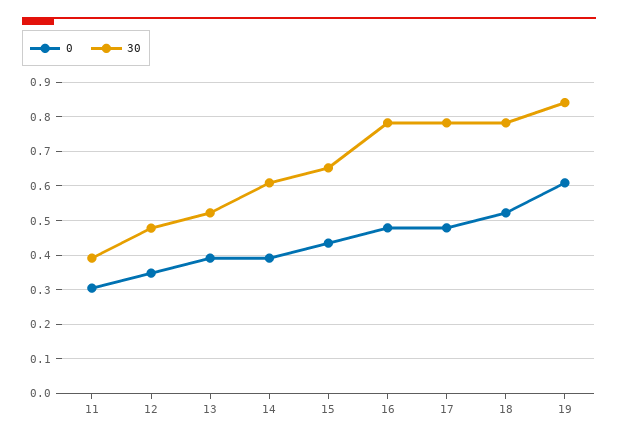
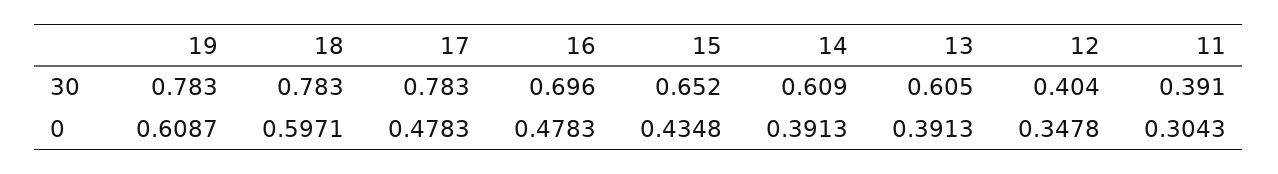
  {
    "0": {
      "11": 0.3043,
      "12": 0.3478,
      "13": 0.3913,
      "14": 0.3913,
      "15": 0.4348,
      "16": 0.4783,
      "17": 0.4783,
-     "18": 0.52,
+     "18": 0.5971,
      "19": 0.6087
    },
    "30": {
      "11": 0.391,
-     "12": 0.48,
+     "12": 0.404,
-     "13": 0.52,
+     "13": 0.605,
      "14": 0.609,
      "15": 0.652,
-     "16": 0.78,
+     "16": 0.696,
      "17": 0.783,
      "18": 0.783,
-     "19": 0.84
+     "19": 0.783
    }
  }

